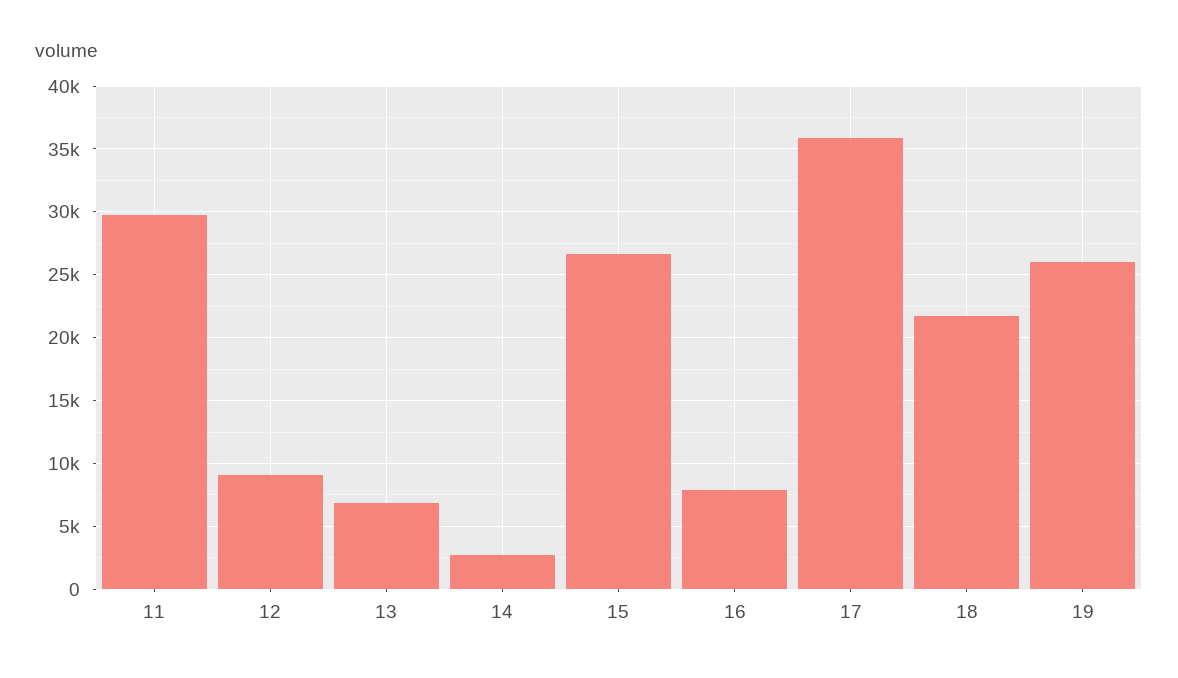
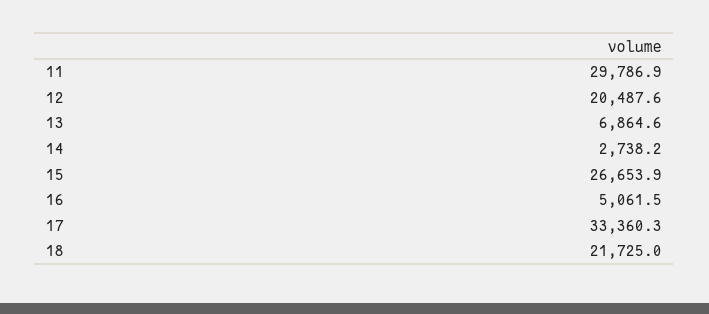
  {
    "11": 29786.9,
-   "12": 9000,
+   "12": 20487.6,
    "13": 6864.6,
    "14": 2738.2,
    "15": 26653.9,
-   "16": 8000,
+   "16": 5061.5,
-   "17": 36000,
+   "17": 33360.3,
-   "18": 21725,
+   "18": 21725
-   "19": 26000
  }

